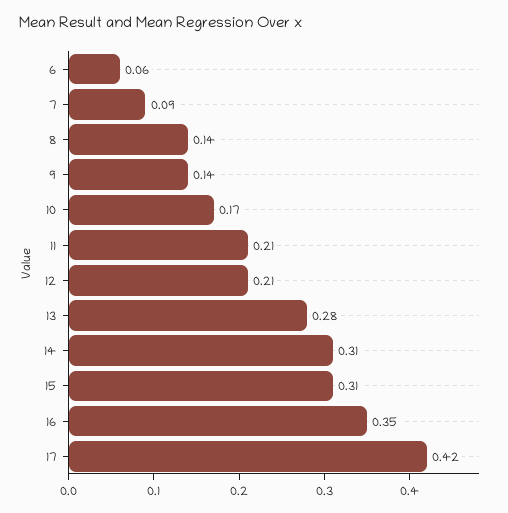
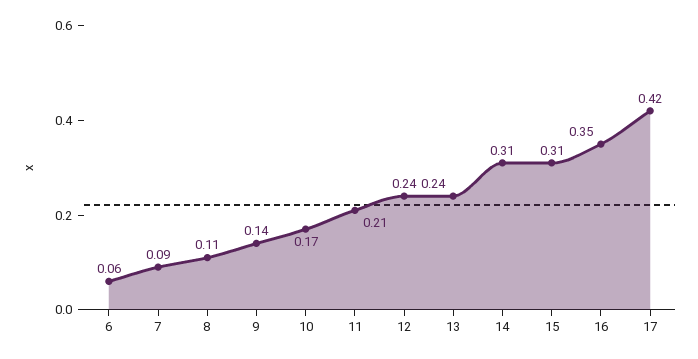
  {
    "6": 0.06,
    "7": 0.09,
-   "8": 0.14,
+   "8": 0.11,
    "9": 0.14,
    "10": 0.17,
    "11": 0.21,
-   "12": 0.21,
+   "12": 0.24,
-   "13": 0.28,
+   "13": 0.24,
    "14": 0.31,
    "15": 0.31,
    "16": 0.35,
    "17": 0.42
  }

